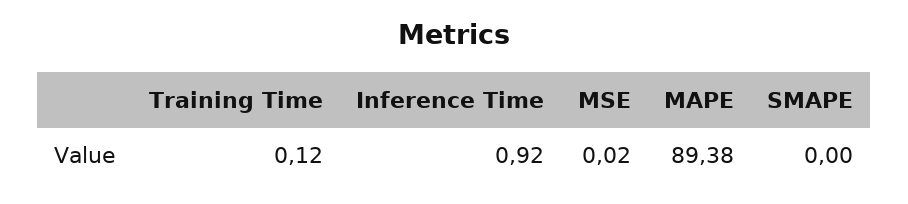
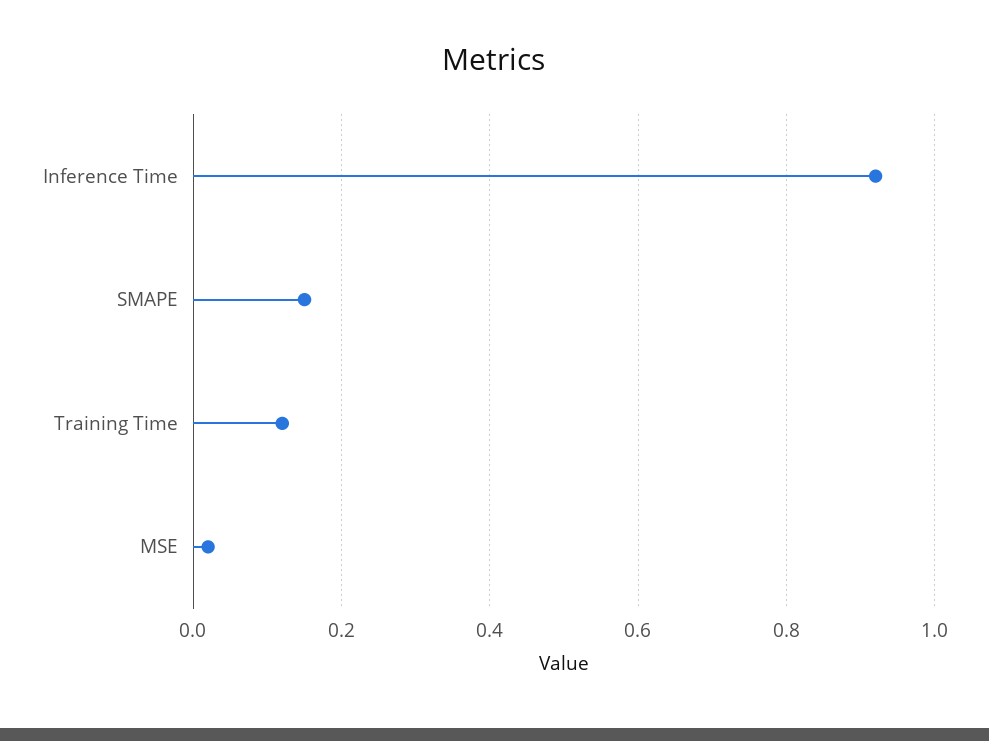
  {
    "Training Time": 0.12,
    "Inference Time": 0.92,
    "MSE": 0.02,
-   "MAPE": 89.38,
-   "SMAPE": 0
+   "SMAPE": 0.15
  }

